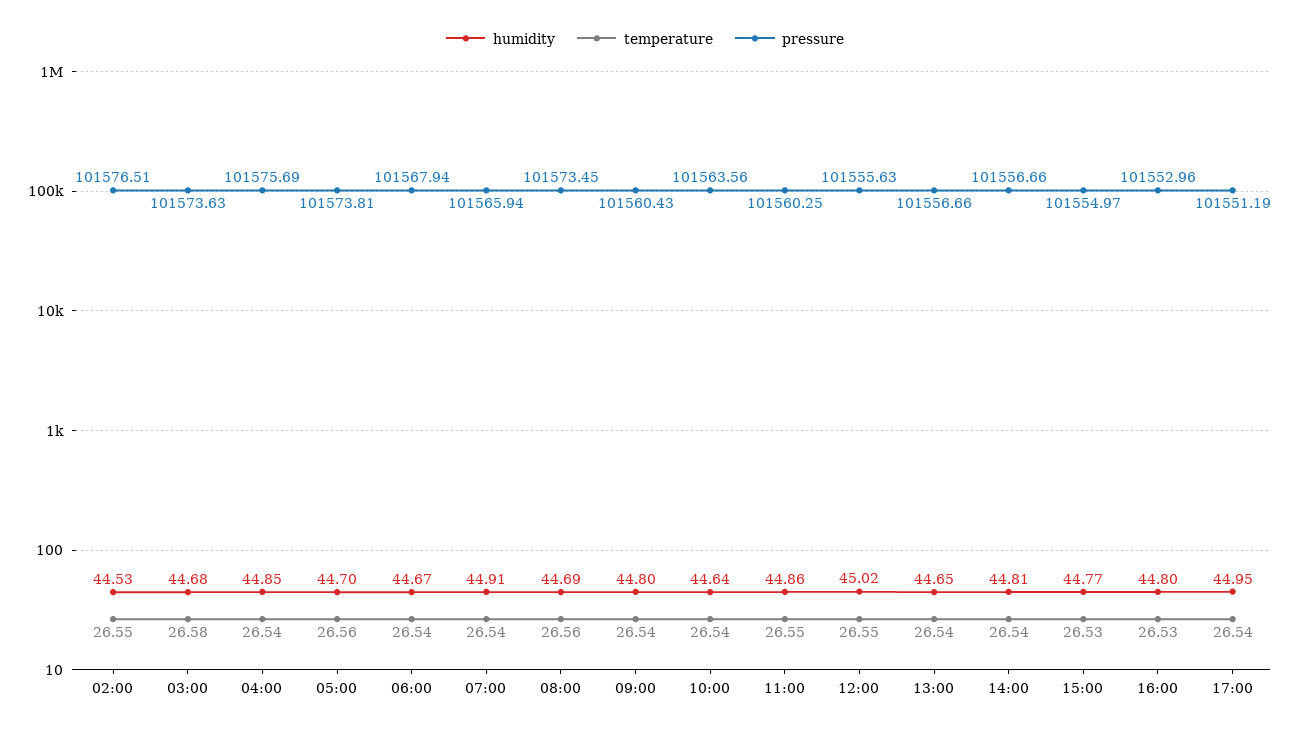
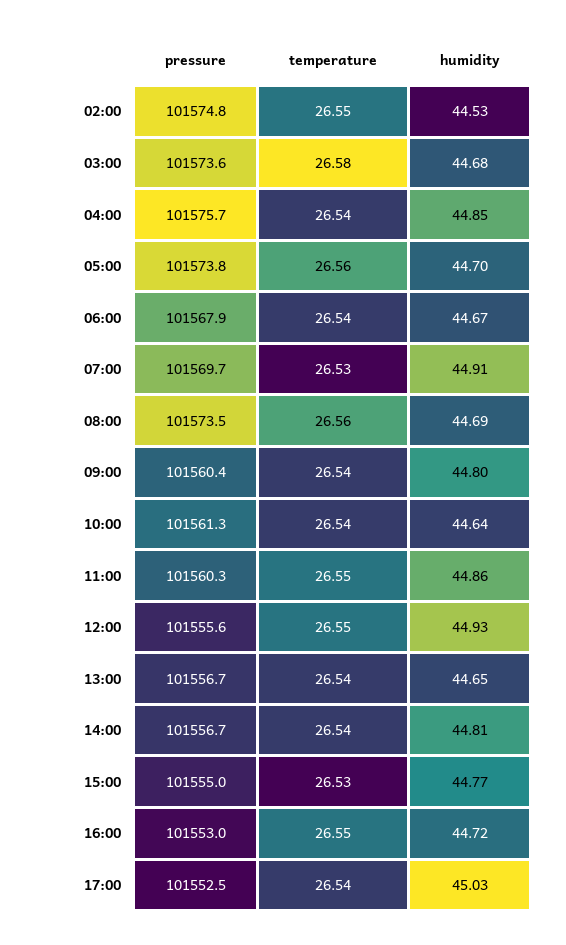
  {
    "humidity": {
      "02:00": 44.53,
      "03:00": 44.68,
      "04:00": 44.85,
      "05:00": 44.7,
      "06:00": 44.67,
      "07:00": 44.91,
      "08:00": 44.69,
      "09:00": 44.8,
      "10:00": 44.64,
      "11:00": 44.86,
-     "12:00": 45.02,
+     "12:00": 44.93,
      "13:00": 44.65,
      "14:00": 44.81,
      "15:00": 44.77,
-     "16:00": 44.8,
+     "16:00": 44.72,
-     "17:00": 44.95
+     "17:00": 45.03
    },
    "temperature": {
      "02:00": 26.55,
      "03:00": 26.58,
      "04:00": 26.54,
      "05:00": 26.56,
      "06:00": 26.54,
-     "07:00": 26.54,
+     "07:00": 26.53,
      "08:00": 26.56,
      "09:00": 26.54,
      "10:00": 26.54,
      "11:00": 26.55,
      "12:00": 26.55,
      "13:00": 26.54,
      "14:00": 26.54,
      "15:00": 26.53,
-     "16:00": 26.53,
+     "16:00": 26.55,
      "17:00": 26.54
    },
    "pressure": {
-     "02:00": 101576.51,
+     "02:00": 101574.8,
      "03:00": 101573.63,
      "04:00": 101575.69,
      "05:00": 101573.81,
      "06:00": 101567.94,
-     "07:00": 101565.94,
+     "07:00": 101569.7,
      "08:00": 101573.45,
      "09:00": 101560.43,
-     "10:00": 101563.56,
+     "10:00": 101561.3,
      "11:00": 101560.25,
      "12:00": 101555.63,
      "13:00": 101556.66,
      "14:00": 101556.66,
      "15:00": 101554.97,
      "16:00": 101552.96,
-     "17:00": 101551.19
+     "17:00": 101552.5
    }
  }

